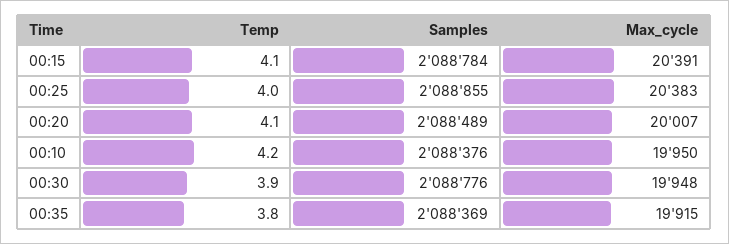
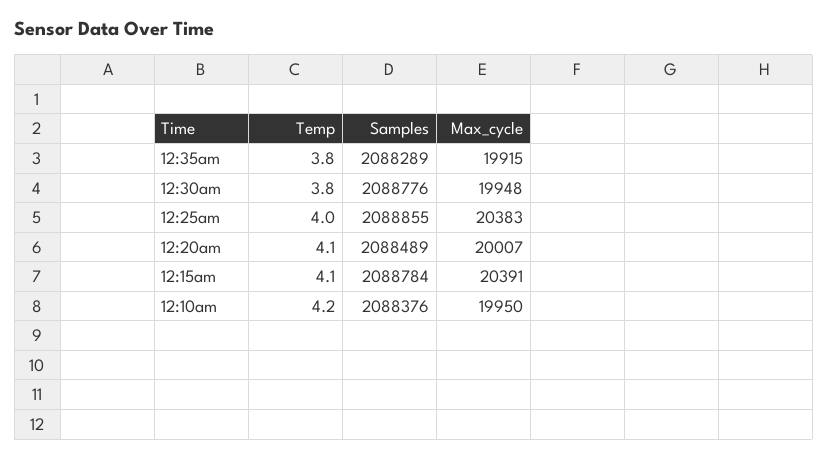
  {
    "Temp": {
      "00:15": 4.1,
      "00:25": 4,
      "00:20": 4.1,
      "00:10": 4.2,
-     "00:30": 3.9,
+     "00:30": 3.8,
      "00:35": 3.8
    },
    "Samples": {
      "00:15": 2088784,
      "00:25": 2088855,
      "00:20": 2088489,
      "00:10": 2088376,
      "00:30": 2088776,
-     "00:35": 2088369
+     "00:35": 2088289
    },
    "Max_cycle": {
      "00:15": 20391,
      "00:25": 20383,
      "00:20": 20007,
      "00:10": 19950,
      "00:30": 19948,
      "00:35": 19915
    }
  }

